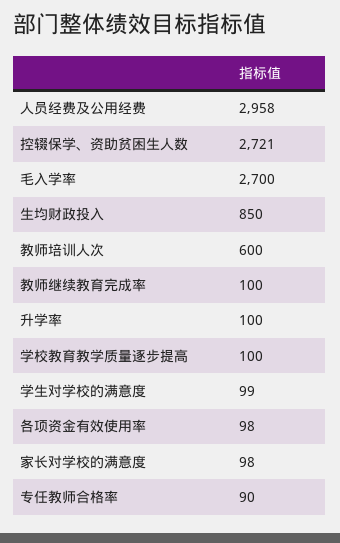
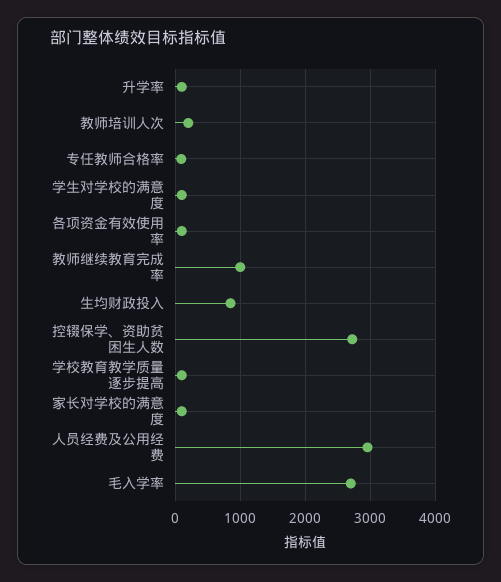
  {
    "人员经费及公用经费": 2958,
    "控辍保学、资助贫困生人数": 2721,
    "毛入学率": 2700,
    "生均财政投入": 850,
-   "教师培训人次": 600,
+   "教师培训人次": 200,
-   "教师继续教育完成率": 100,
+   "教师继续教育完成率": 1000,
    "升学率": 100,
    "学校教育教学质量逐步提高": 100,
    "学生对学校的满意度": 99,
    "各项资金有效使用率": 98,
    "家长对学校的满意度": 98,
    "专任教师合格率": 90
  }

